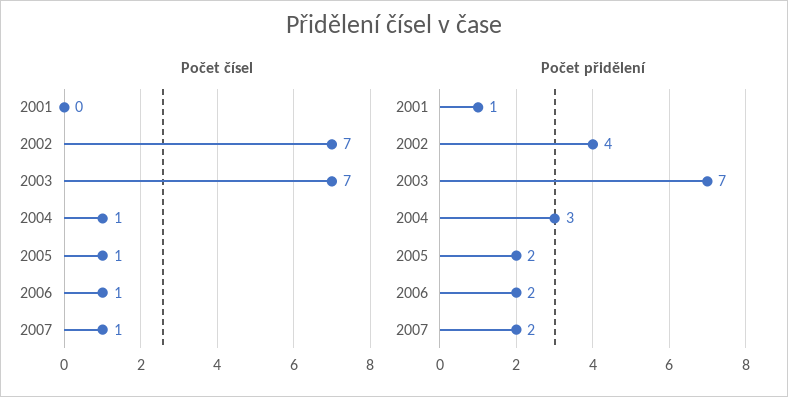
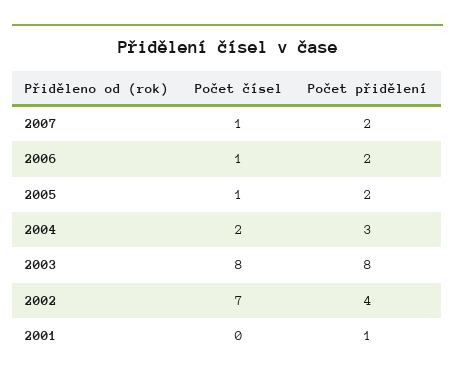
  {
    "Počet čísel": {
      "2001": 0,
      "2002": 7,
-     "2003": 7,
+     "2003": 8,
-     "2004": 1,
+     "2004": 2,
      "2005": 1,
      "2006": 1,
      "2007": 1
    },
    "Počet přidělení": {
      "2001": 1,
      "2002": 4,
-     "2003": 7,
+     "2003": 8,
      "2004": 3,
      "2005": 2,
      "2006": 2,
      "2007": 2
    }
  }

